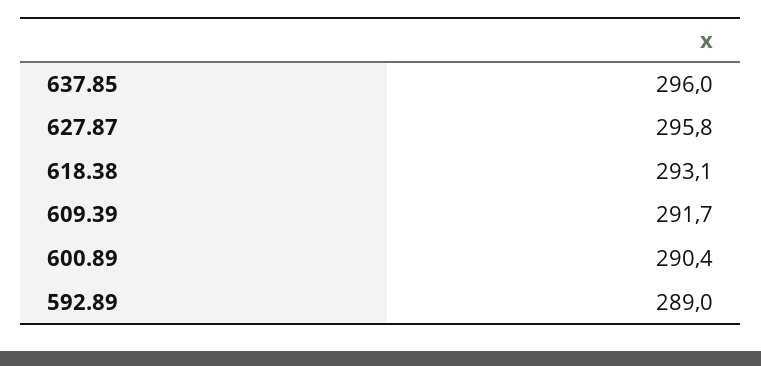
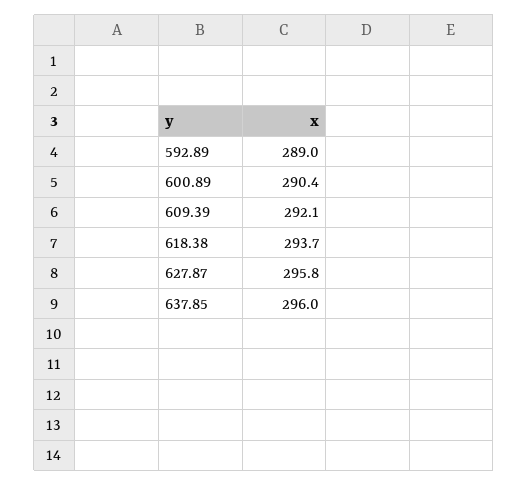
  {
    "637.85": 296,
    "627.87": 295.8,
-   "618.38": 293.1,
+   "618.38": 293.7,
-   "609.39": 291.7,
+   "609.39": 292.1,
    "600.89": 290.4,
    "592.89": 289
  }

